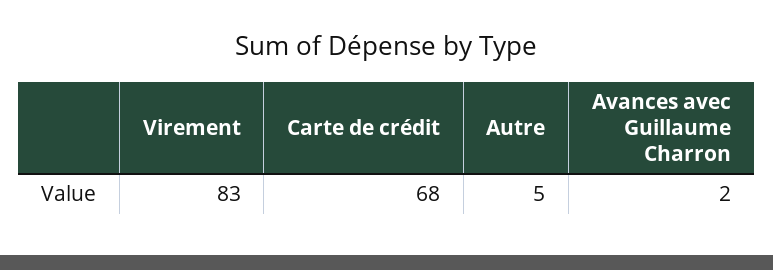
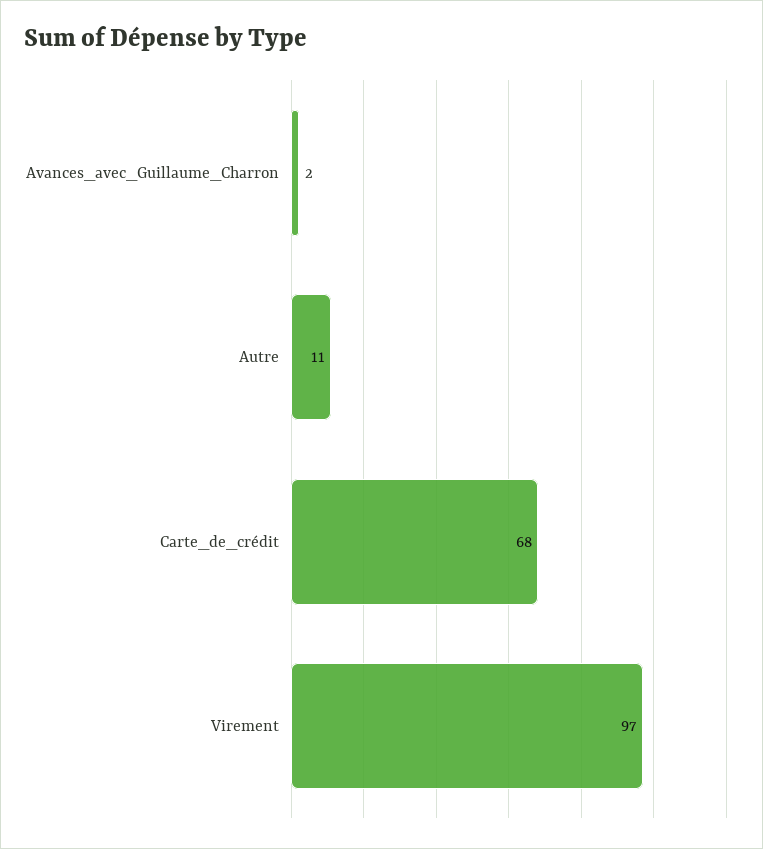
  {
-   "Virement": 83,
+   "Virement": 97,
    "Carte de crédit": 68,
-   "Autre": 5,
+   "Autre": 11,
    "Avances avec Guillaume Charron": 2
  }

